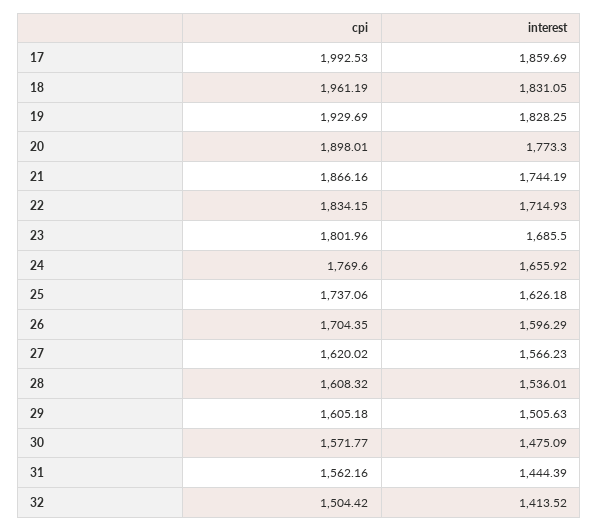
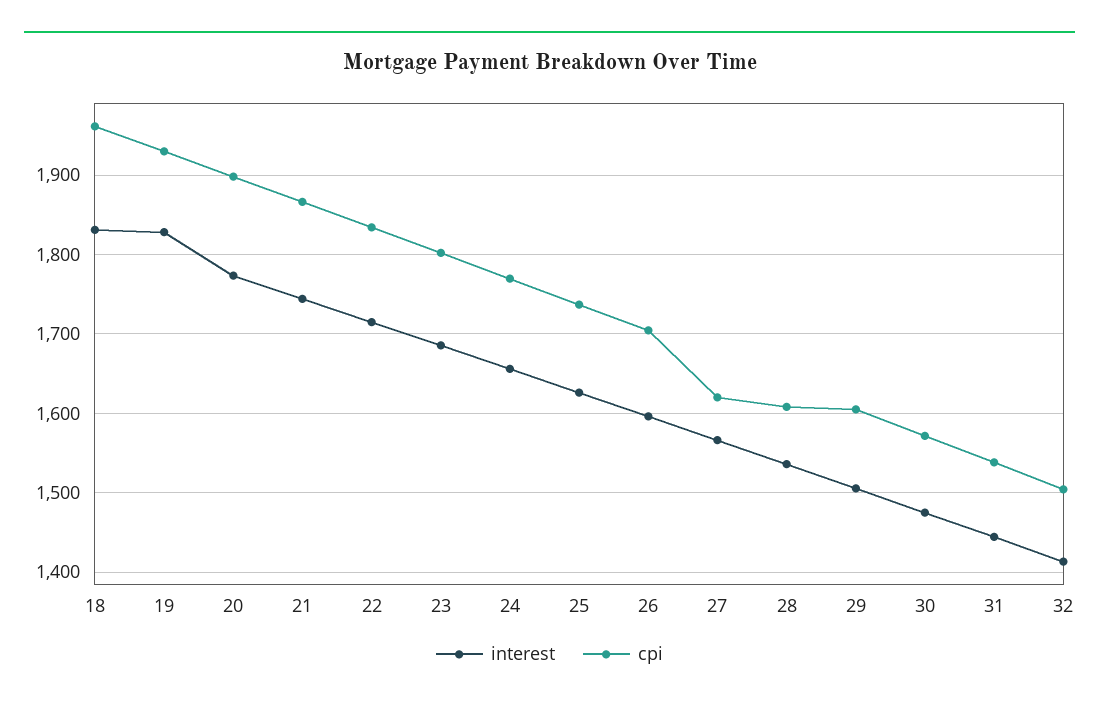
  {
    "cpi": {
-     "17": 1992.53,
      "18": 1961.19,
      "19": 1929.69,
      "20": 1898.01,
      "21": 1866.16,
      "22": 1834.15,
      "23": 1801.96,
      "24": 1769.6,
      "25": 1737.06,
      "26": 1704.35,
      "27": 1620.02,
      "28": 1608.32,
      "29": 1605.18,
      "30": 1571.77,
-     "31": 1562.16,
+     "31": 1540,
      "32": 1504.42
    },
    "interest": {
-     "17": 1859.69,
      "18": 1831.05,
      "19": 1828.25,
      "20": 1773.3,
      "21": 1744.19,
      "22": 1714.93,
      "23": 1685.5,
      "24": 1655.92,
      "25": 1626.18,
      "26": 1596.29,
      "27": 1566.23,
      "28": 1536.01,
      "29": 1505.63,
      "30": 1475.09,
      "31": 1444.39,
      "32": 1413.52
    }
  }

